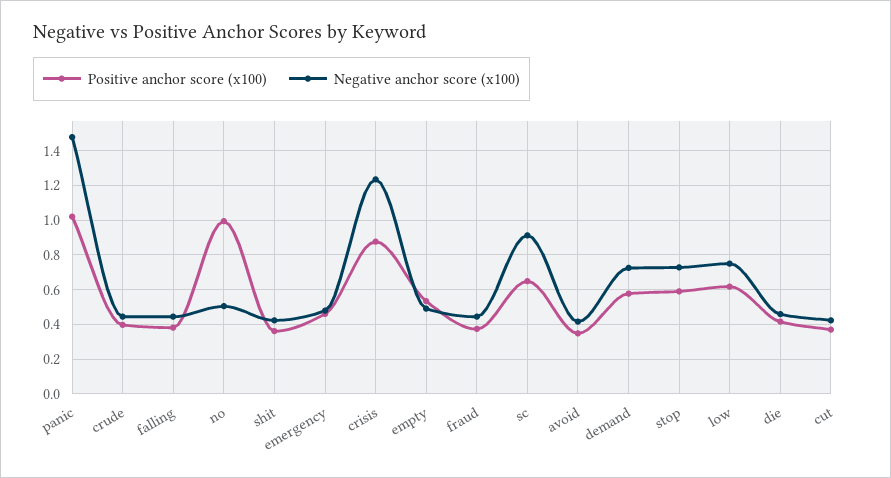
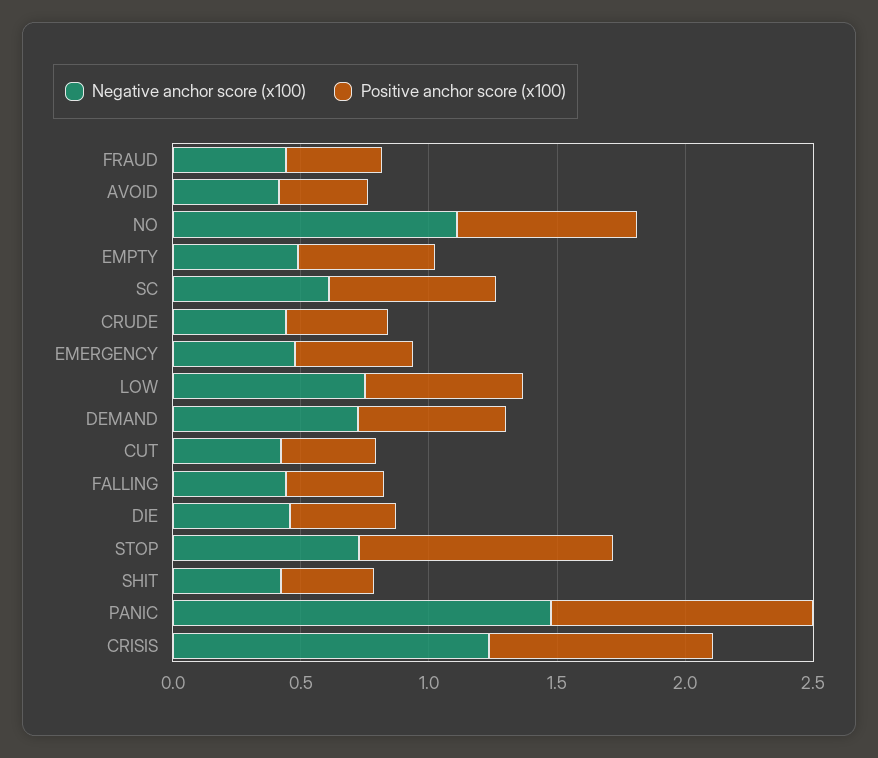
  {
    "Positive anchor score (x100)": {
      "panic": 1,
      "crude": 0.4,
      "falling": 0.4,
-     "no": 1,
+     "no": 0.7,
      "shit": 0.35,
      "emergency": 0.45,
      "crisis": 0.9,
      "empty": 0.55,
      "fraud": 0.35,
      "sc": 0.65,
      "avoid": 0.35,
      "demand": 0.6,
-     "stop": 0.6,
+     "stop": 1,
      "low": 0.6,
      "die": 0.4,
      "cut": 0.35
    },
    "Negative anchor score (x100)": {
      "panic": 1.5,
      "crude": 0.45,
      "falling": 0.45,
-     "no": 0.5,
+     "no": 1.1,
      "shit": 0.4,
      "emergency": 0.5,
      "crisis": 1.25,
      "empty": 0.5,
      "fraud": 0.45,
-     "sc": 0.9,
+     "sc": 0.6,
      "avoid": 0.4,
      "demand": 0.7,
      "stop": 0.75,
      "low": 0.75,
      "die": 0.45,
      "cut": 0.4
    }
  }

